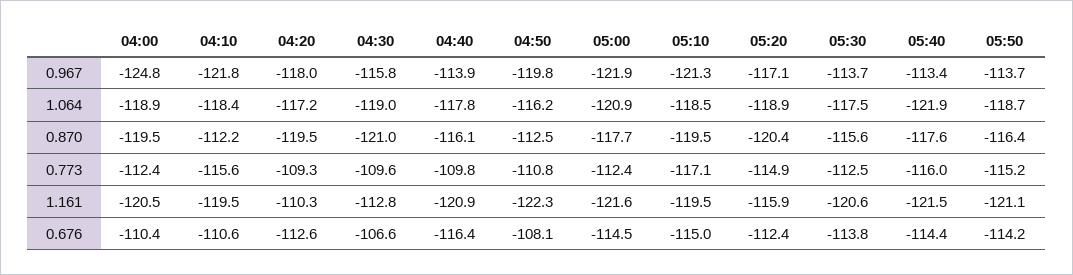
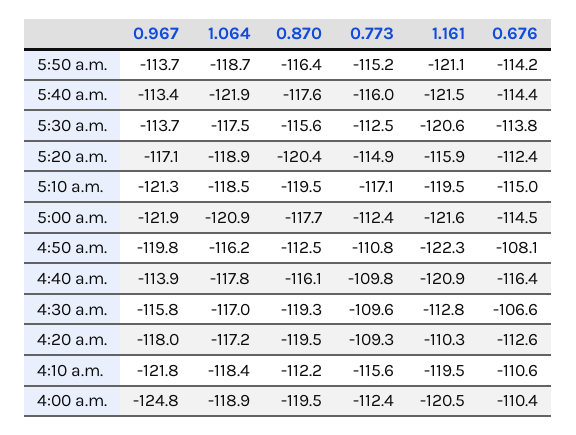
  {
    "04:00": {
      "0.967": -124.8,
      "1.064": -118.9,
      "0.870": -119.5,
      "0.773": -112.4,
      "1.161": -120.5,
      "0.676": -110.4
    },
    "04:10": {
      "0.967": -121.8,
      "1.064": -118.4,
      "0.870": -112.2,
      "0.773": -115.6,
      "1.161": -119.5,
      "0.676": -110.6
    },
    "04:20": {
      "0.967": -118,
      "1.064": -117.2,
      "0.870": -119.5,
      "0.773": -109.3,
      "1.161": -110.3,
      "0.676": -112.6
    },
    "04:30": {
      "0.967": -115.8,
-     "1.064": -119,
+     "1.064": -117,
-     "0.870": -121,
+     "0.870": -119.3,
      "0.773": -109.6,
      "1.161": -112.8,
      "0.676": -106.6
    },
    "04:40": {
      "0.967": -113.9,
      "1.064": -117.8,
      "0.870": -116.1,
      "0.773": -109.8,
      "1.161": -120.9,
      "0.676": -116.4
    },
    "04:50": {
      "0.967": -119.8,
      "1.064": -116.2,
      "0.870": -112.5,
      "0.773": -110.8,
      "1.161": -122.3,
      "0.676": -108.1
    },
    "05:00": {
      "0.967": -121.9,
      "1.064": -120.9,
      "0.870": -117.7,
      "0.773": -112.4,
      "1.161": -121.6,
      "0.676": -114.5
    },
    "05:10": {
      "0.967": -121.3,
      "1.064": -118.5,
      "0.870": -119.5,
      "0.773": -117.1,
      "1.161": -119.5,
      "0.676": -115
    },
    "05:20": {
      "0.967": -117.1,
      "1.064": -118.9,
      "0.870": -120.4,
      "0.773": -114.9,
      "1.161": -115.9,
      "0.676": -112.4
    },
    "05:30": {
      "0.967": -113.7,
      "1.064": -117.5,
      "0.870": -115.6,
      "0.773": -112.5,
      "1.161": -120.6,
      "0.676": -113.8
    },
    "05:40": {
      "0.967": -113.4,
      "1.064": -121.9,
      "0.870": -117.6,
      "0.773": -116,
      "1.161": -121.5,
      "0.676": -114.4
    },
    "05:50": {
      "0.967": -113.7,
      "1.064": -118.7,
      "0.870": -116.4,
      "0.773": -115.2,
      "1.161": -121.1,
      "0.676": -114.2
    }
  }

